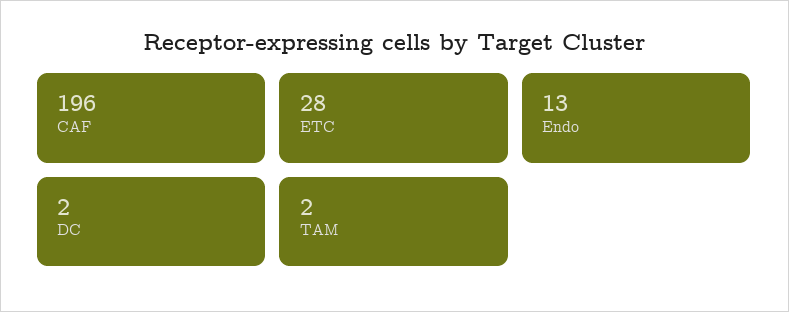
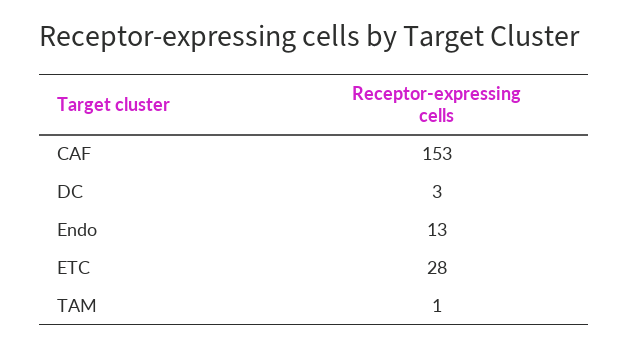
  {
-   "CAF": 196,
+   "CAF": 153,
    "ETC": 28,
    "Endo": 13,
-   "DC": 2,
+   "DC": 3,
-   "TAM": 2
+   "TAM": 1
  }

